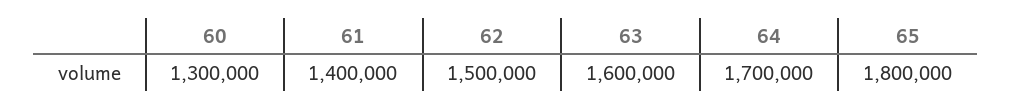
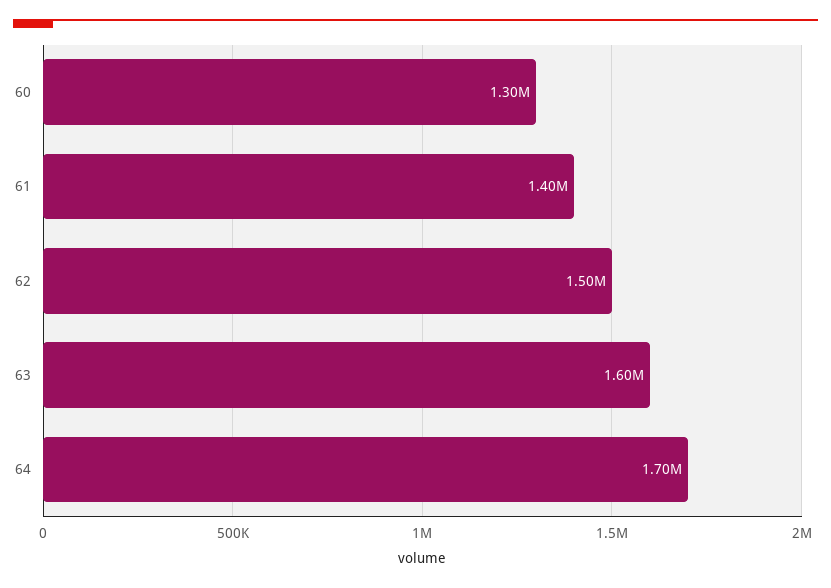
  {
    "60": 1300000,
    "61": 1400000,
    "62": 1500000,
    "63": 1600000,
-   "64": 1700000,
+   "64": 1700000
-   "65": 1800000
  }

